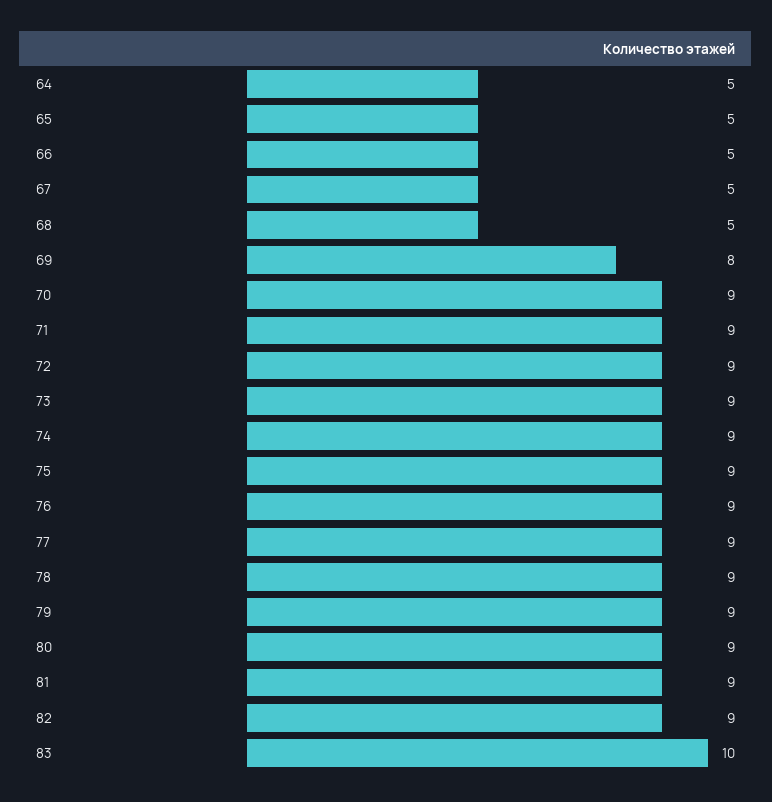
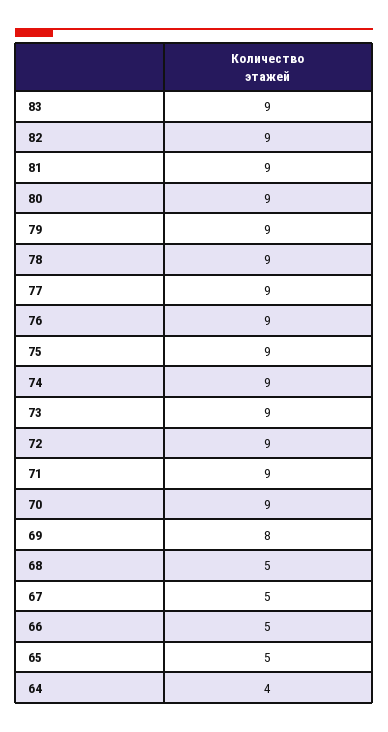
  {
-   "64": 5,
+   "64": 4,
    "65": 5,
    "66": 5,
    "67": 5,
    "68": 5,
    "69": 8,
    "70": 9,
    "71": 9,
    "72": 9,
    "73": 9,
    "74": 9,
    "75": 9,
    "76": 9,
    "77": 9,
    "78": 9,
    "79": 9,
    "80": 9,
    "81": 9,
    "82": 9,
-   "83": 10
+   "83": 9
  }

